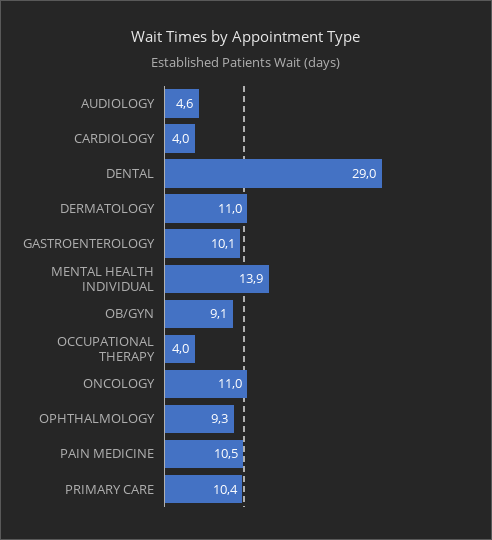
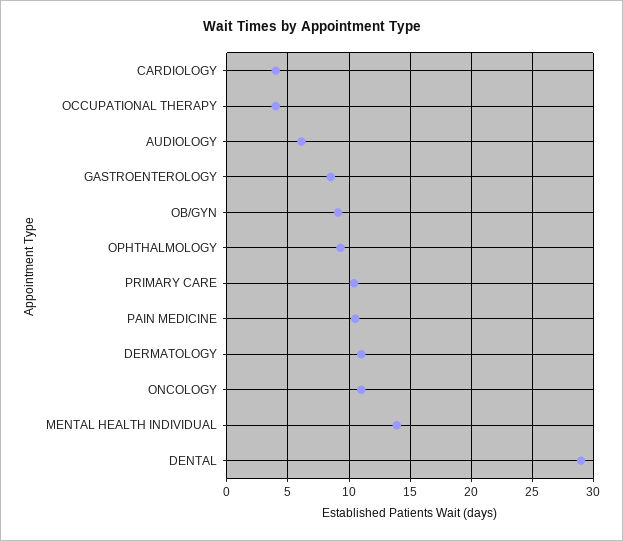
  {
-   "AUDIOLOGY": 4.6,
+   "AUDIOLOGY": 6,
    "CARDIOLOGY": 4,
    "DENTAL": 29,
    "DERMATOLOGY": 11,
-   "GASTROENTEROLOGY": 10.1,
+   "GASTROENTEROLOGY": 8.5,
    "MENTAL HEALTH INDIVIDUAL": 13.9,
    "OB/GYN": 9.1,
    "OCCUPATIONAL THERAPY": 4,
    "ONCOLOGY": 11,
    "OPHTHALMOLOGY": 9.3,
    "PAIN MEDICINE": 10.5,
    "PRIMARY CARE": 10.4
  }

